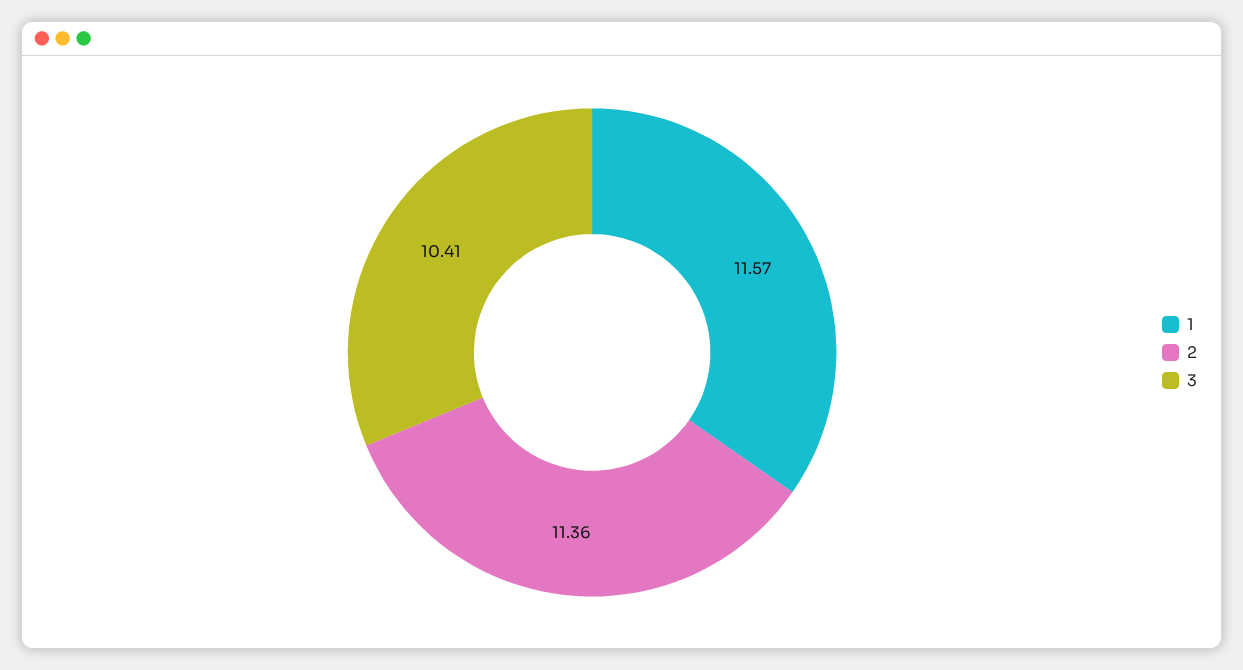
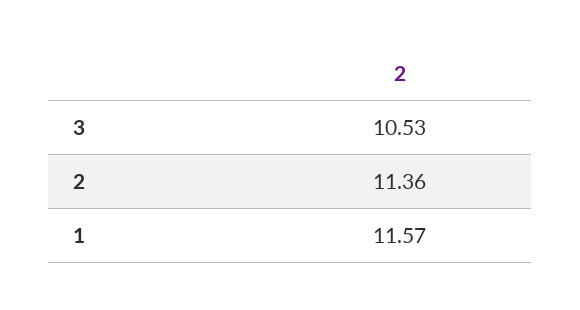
  {
    "1": 11.57,
    "2": 11.36,
-   "3": 10.41
+   "3": 10.53
  }

